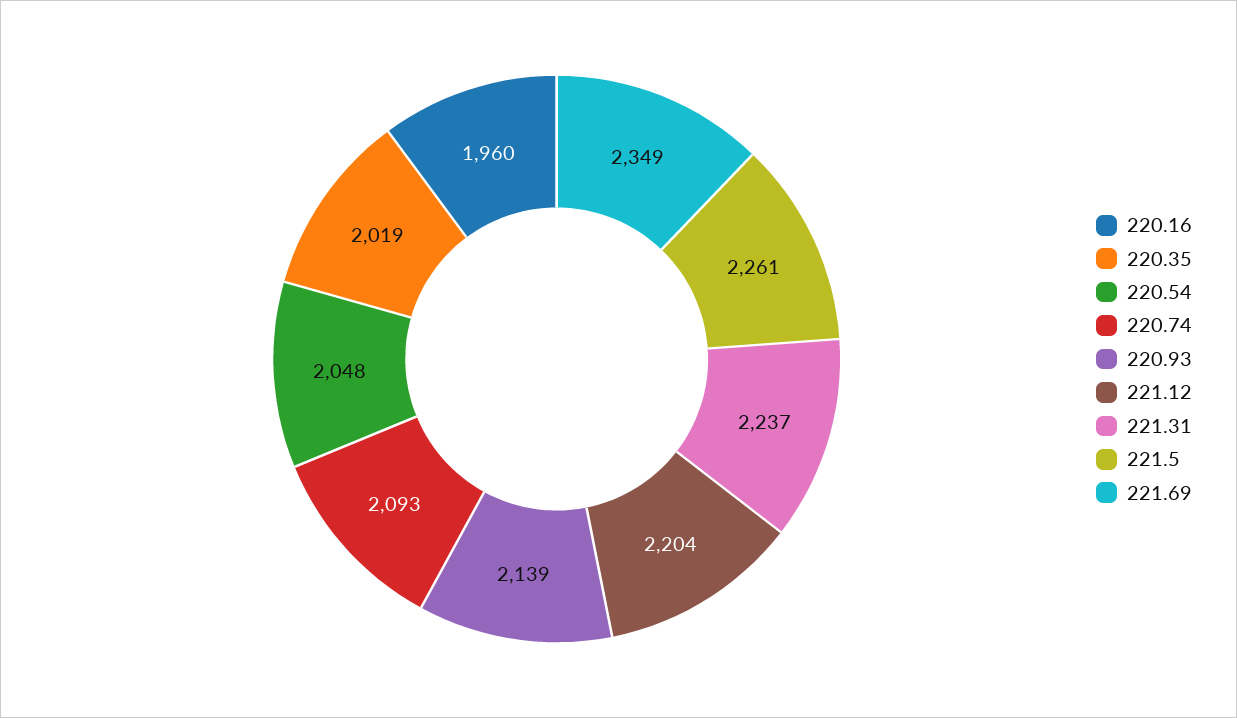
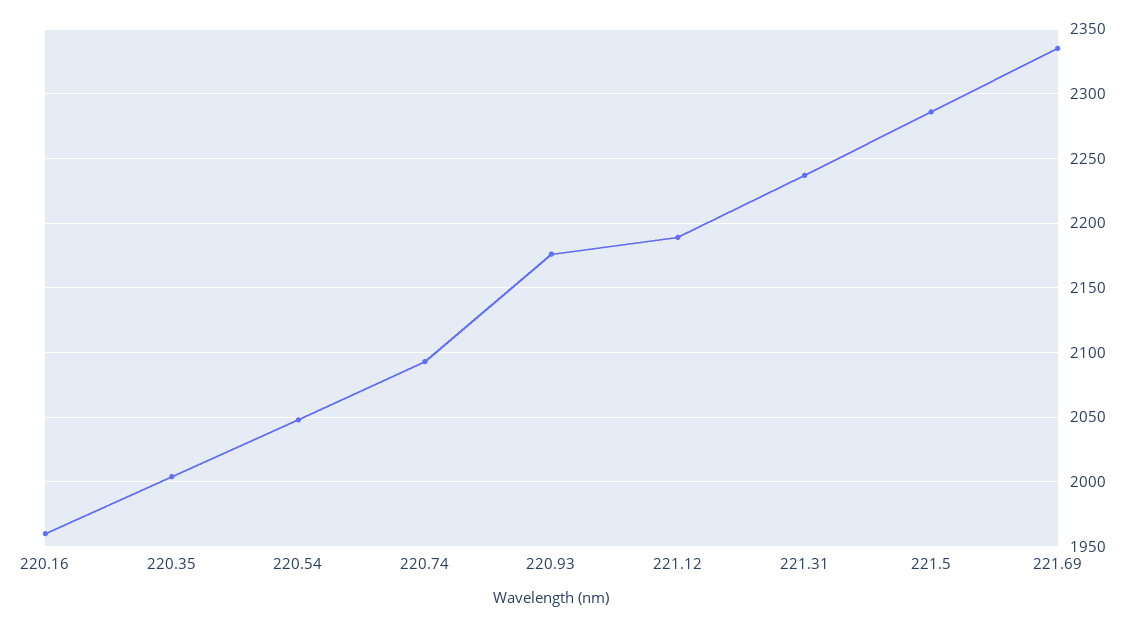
  {
    "220.16": 1960,
-   "220.35": 2019,
+   "220.35": 2005,
    "220.54": 2048,
    "220.74": 2093,
-   "220.93": 2139,
+   "220.93": 2175,
-   "221.12": 2204,
+   "221.12": 2190,
    "221.31": 2237,
-   "221.5": 2261,
+   "221.5": 2285,
-   "221.69": 2349
+   "221.69": 2335
  }

